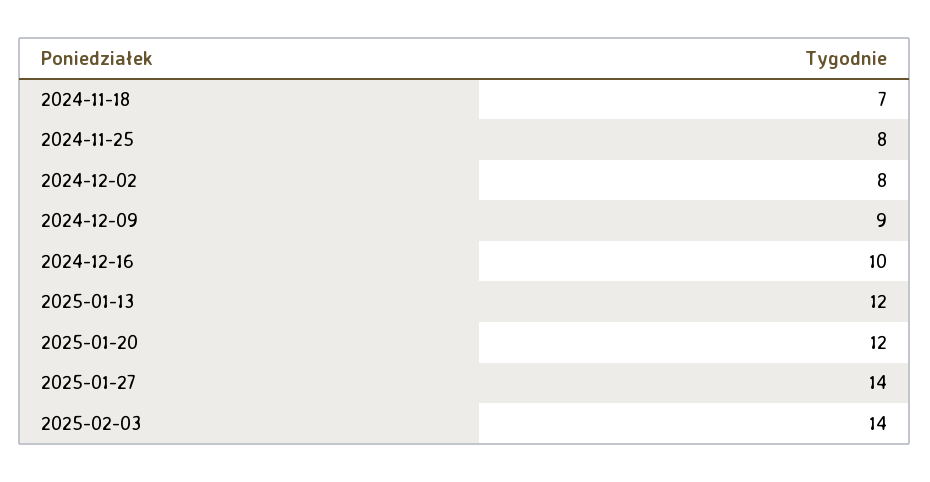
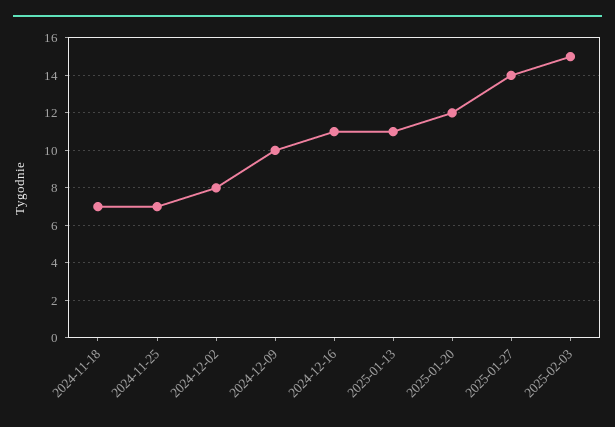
  {
    "2024-11-18": 7,
-   "2024-11-25": 8,
+   "2024-11-25": 7,
    "2024-12-02": 8,
-   "2024-12-09": 9,
+   "2024-12-09": 10,
-   "2024-12-16": 10,
+   "2024-12-16": 11,
-   "2025-01-13": 12,
+   "2025-01-13": 11,
    "2025-01-20": 12,
    "2025-01-27": 14,
-   "2025-02-03": 14
+   "2025-02-03": 15
  }

